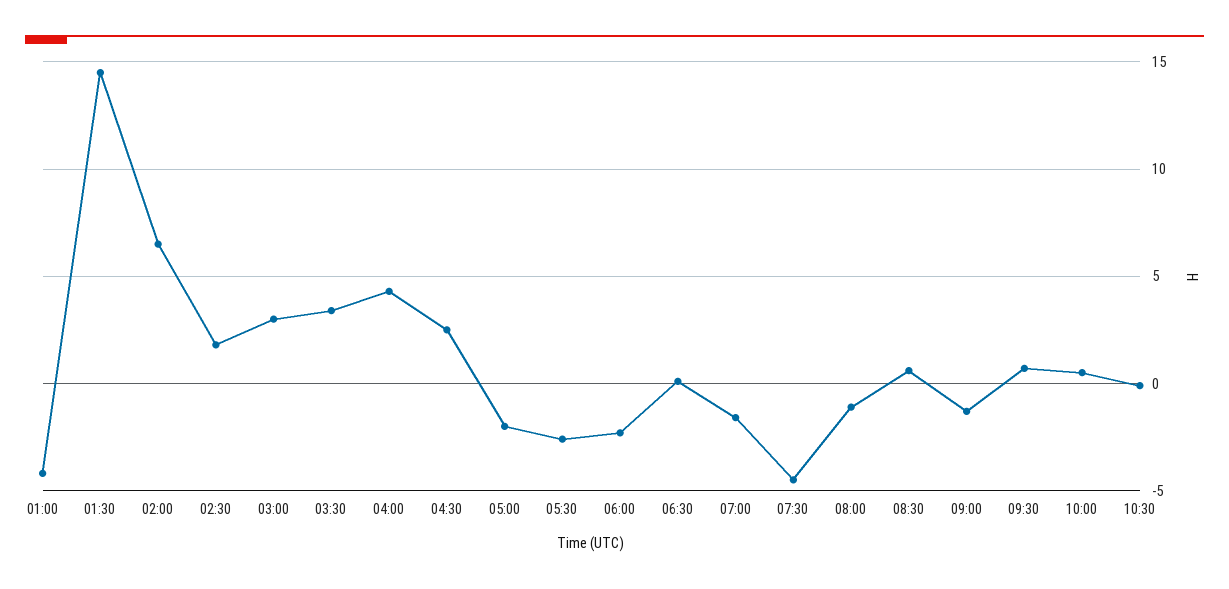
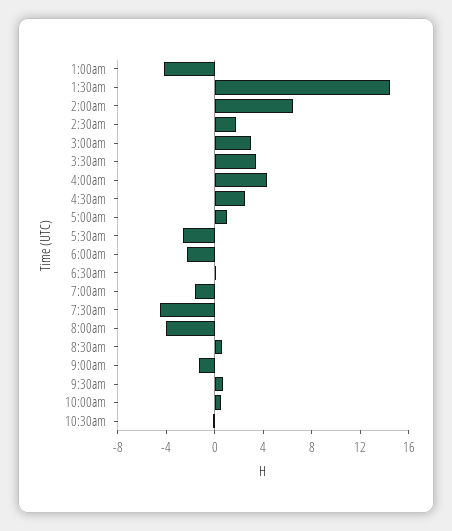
  {
    "01:00": -4,
    "01:30": 14.5,
    "02:00": 6.5,
    "02:30": 2,
    "03:00": 3,
    "03:30": 3.5,
    "04:00": 4.5,
    "04:30": 2.5,
-   "05:00": -2,
+   "05:00": 1,
    "05:30": -2.5,
    "06:00": -2.5,
    "06:30": 0,
    "07:00": -1.5,
    "07:30": -4.5,
-   "08:00": -1,
+   "08:00": -4,
    "08:30": 0.5,
    "09:00": -1.5,
    "09:30": 0.5,
    "10:00": 0.5,
    "10:30": 0
  }

